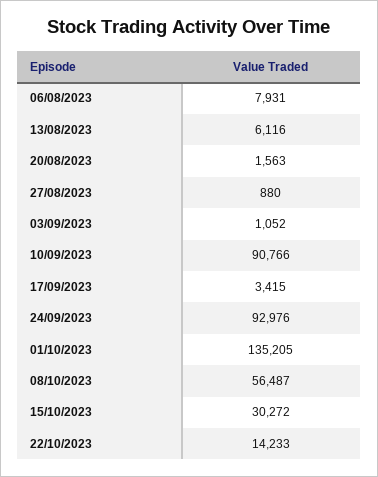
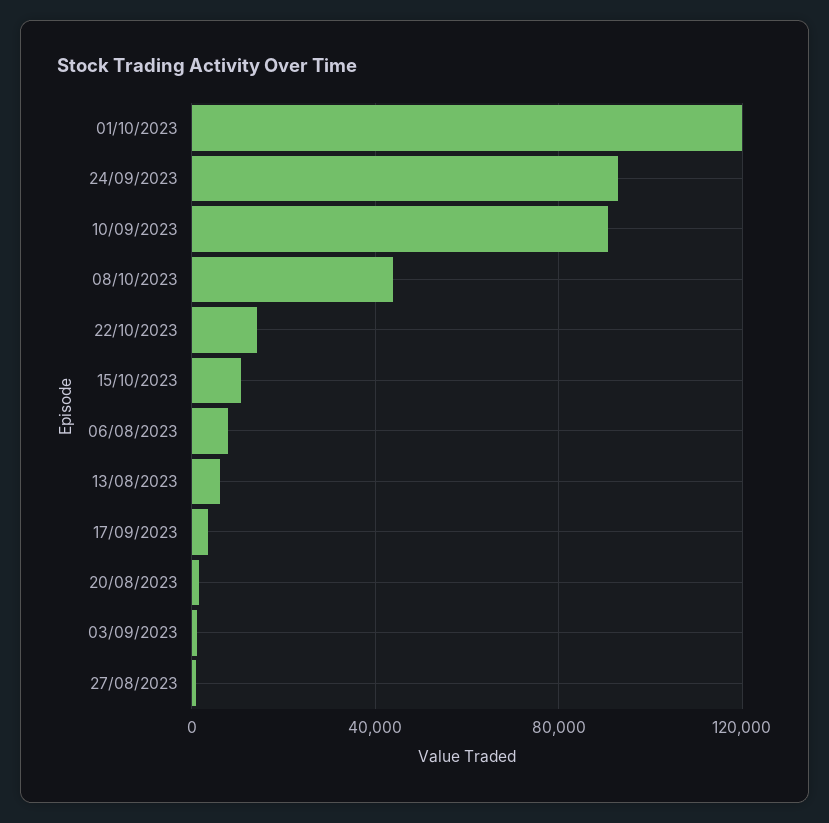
  {
    "06/08/2023": 7931,
    "13/08/2023": 6116,
    "20/08/2023": 1563,
    "27/08/2023": 880,
    "03/09/2023": 1052,
    "10/09/2023": 90766,
    "17/09/2023": 3415,
    "24/09/2023": 92976,
-   "01/10/2023": 135205,
+   "01/10/2023": 120000,
-   "08/10/2023": 56487,
+   "08/10/2023": 45000,
-   "15/10/2023": 30272,
+   "15/10/2023": 10000,
    "22/10/2023": 14233
  }

